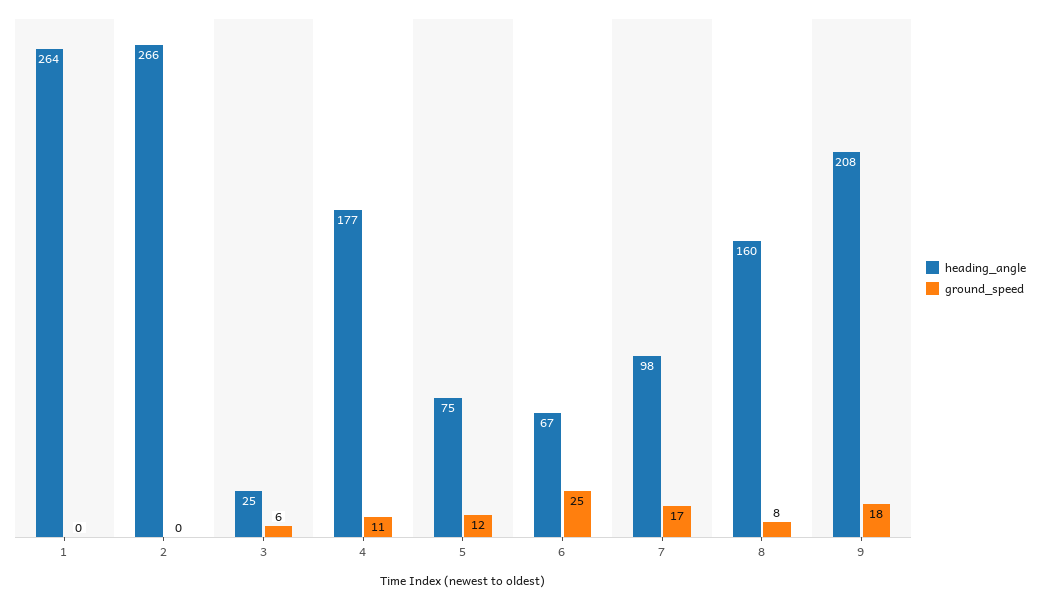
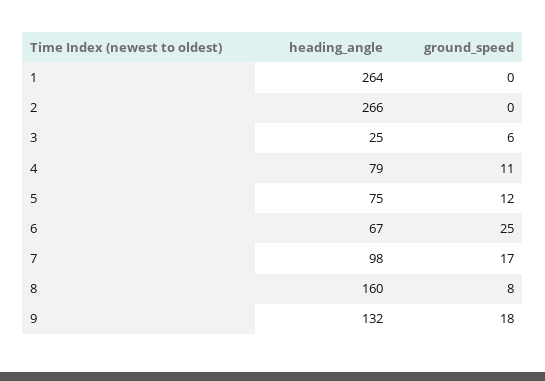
  {
    "heading_angle": {
      "1": 264,
      "2": 266,
      "3": 25,
-     "4": 177,
+     "4": 79,
      "5": 75,
      "6": 67,
      "7": 98,
      "8": 160,
-     "9": 208
+     "9": 132
    },
    "ground_speed": {
      "1": 0,
      "2": 0,
      "3": 6,
      "4": 11,
      "5": 12,
      "6": 25,
      "7": 17,
      "8": 8,
      "9": 18
    }
  }

